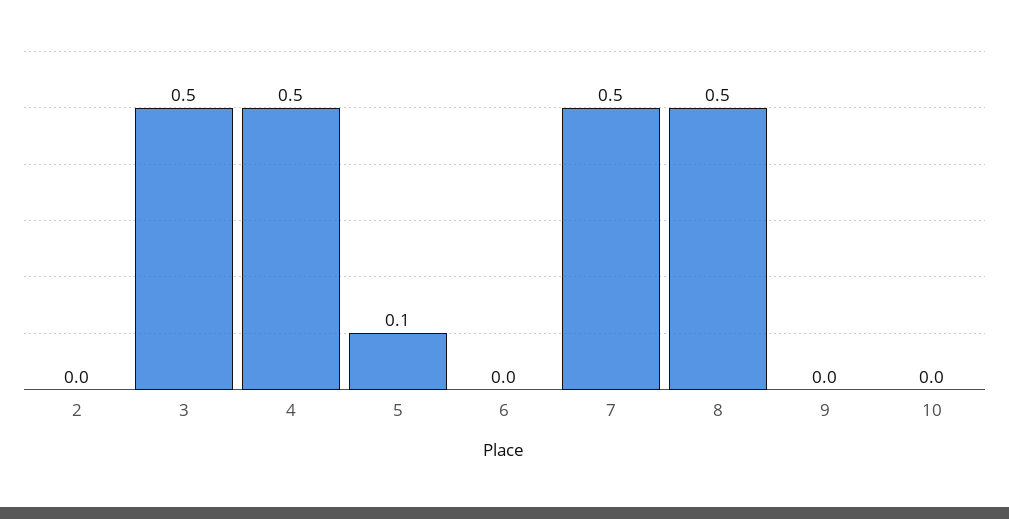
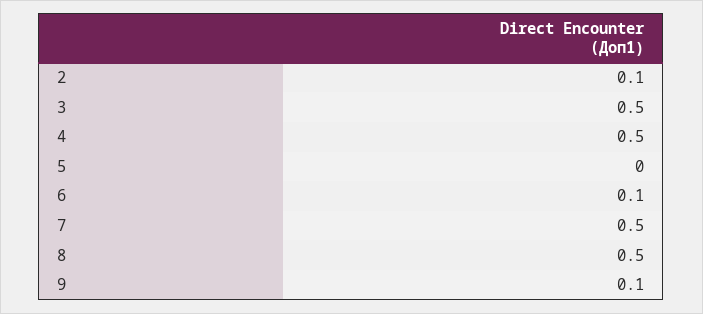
  {
-   "2": 0,
+   "2": 0.1,
    "3": 0.5,
    "4": 0.5,
-   "5": 0.1,
+   "5": 0,
-   "6": 0,
+   "6": 0.1,
    "7": 0.5,
    "8": 0.5,
-   "9": 0,
+   "9": 0.1
-   "10": 0
  }

